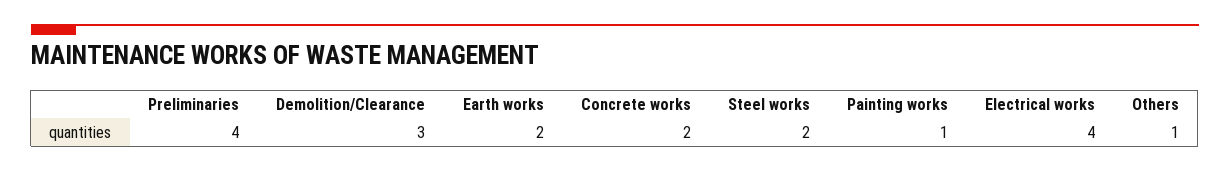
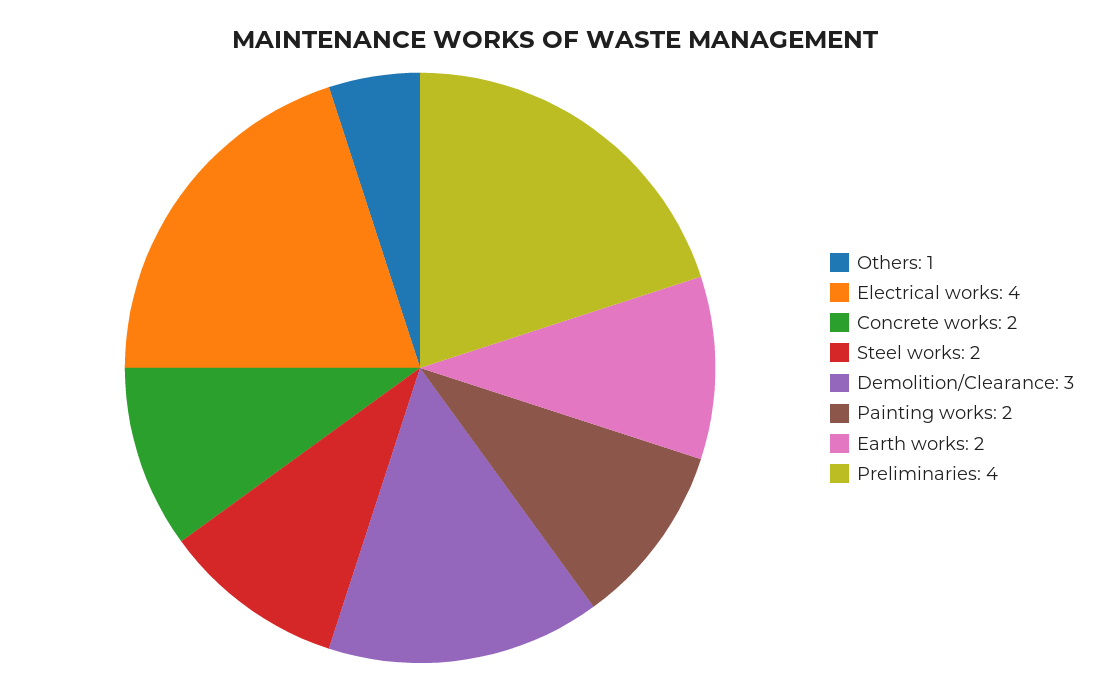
  {
    "Preliminaries": 4,
    "Demolition/Clearance": 3,
    "Earth works": 2,
    "Concrete works": 2,
    "Steel works": 2,
-   "Painting works": 1,
+   "Painting works": 2,
    "Electrical works": 4,
    "Others": 1
  }

